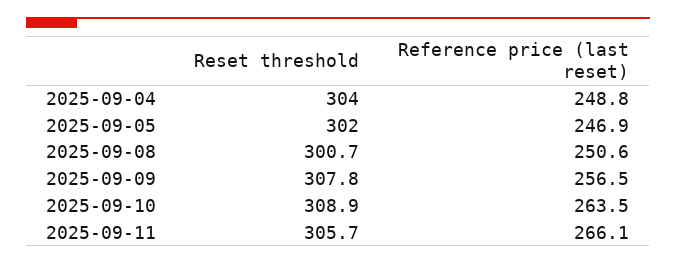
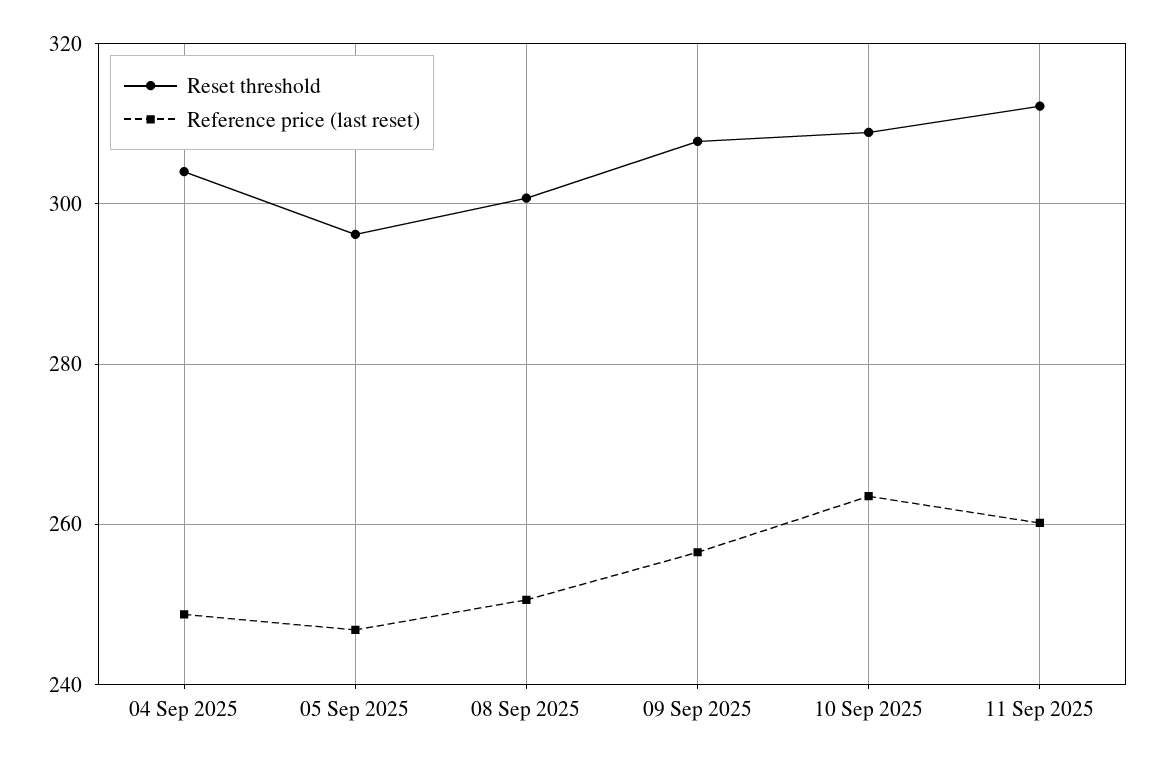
  {
    "Reset threshold": {
      "2025-09-04": 304,
-     "2025-09-05": 302,
+     "2025-09-05": 296,
      "2025-09-08": 300.7,
      "2025-09-09": 307.8,
      "2025-09-10": 308.9,
-     "2025-09-11": 305.7
+     "2025-09-11": 312
    },
    "Reference price (last reset)": {
      "2025-09-04": 248.8,
      "2025-09-05": 246.9,
      "2025-09-08": 250.6,
      "2025-09-09": 256.5,
      "2025-09-10": 263.5,
-     "2025-09-11": 266.1
+     "2025-09-11": 260
    }
  }

